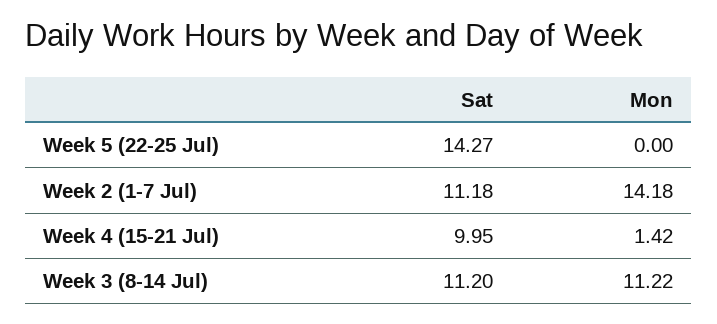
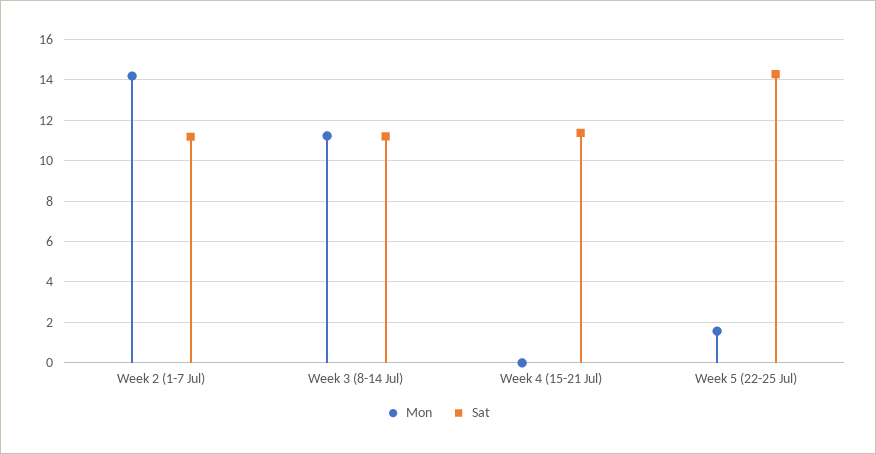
  {
    "Sat": {
      "Week 5 (22-25 Jul)": 14.27,
      "Week 2 (1-7 Jul)": 11.18,
-     "Week 4 (15-21 Jul)": 9.95,
+     "Week 4 (15-21 Jul)": 11.5,
      "Week 3 (8-14 Jul)": 11.2
    },
    "Mon": {
-     "Week 5 (22-25 Jul)": 0,
+     "Week 5 (22-25 Jul)": 1.5,
      "Week 2 (1-7 Jul)": 14.18,
-     "Week 4 (15-21 Jul)": 1.42,
+     "Week 4 (15-21 Jul)": 0,
      "Week 3 (8-14 Jul)": 11.22
    }
  }

